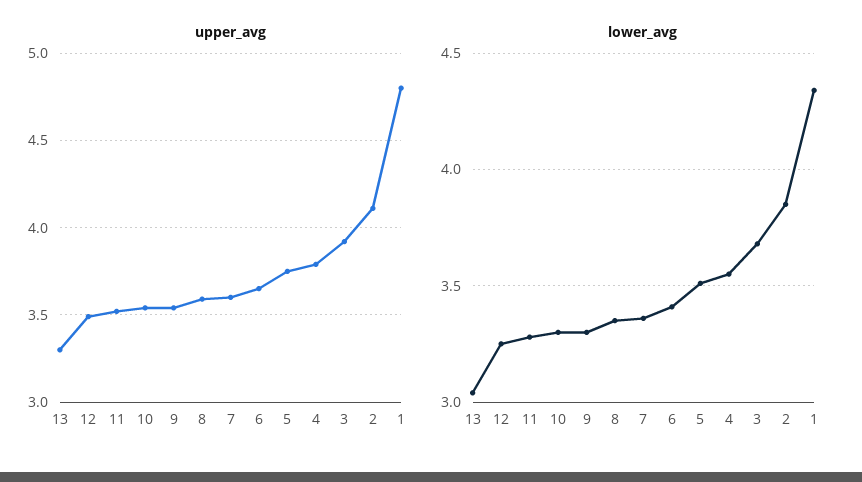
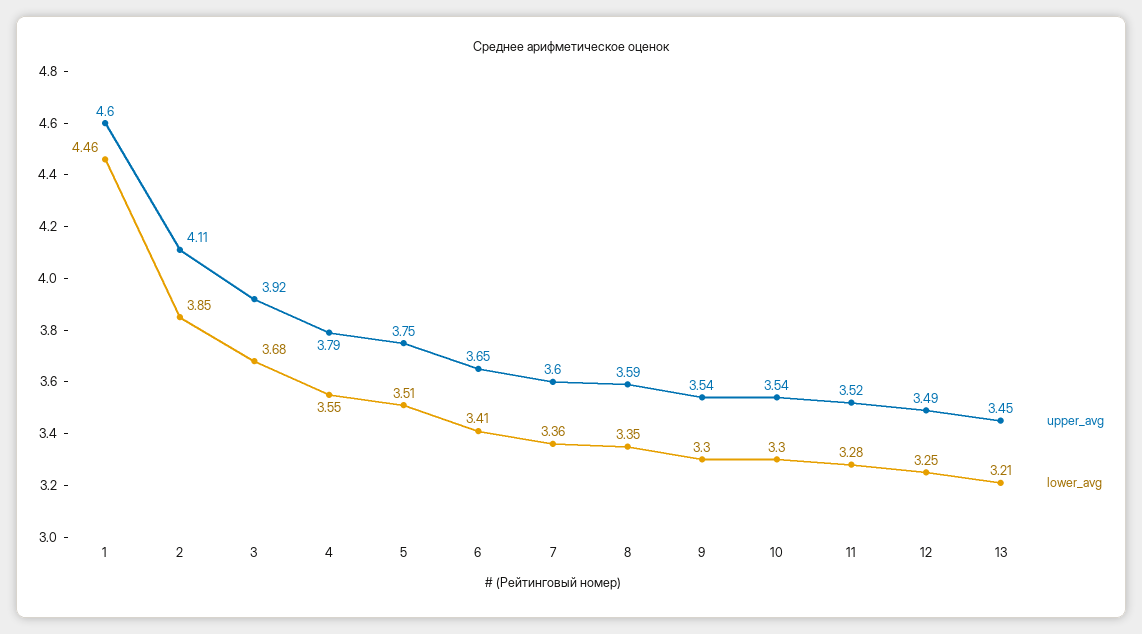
  {
    "upper_avg": {
-     "13": 3.3,
+     "13": 3.45,
      "12": 3.49,
      "11": 3.52,
      "10": 3.54,
      "9": 3.54,
      "8": 3.59,
      "7": 3.6,
      "6": 3.65,
      "5": 3.75,
      "4": 3.79,
      "3": 3.92,
      "2": 4.11,
-     "1": 4.8
+     "1": 4.6
    },
    "lower_avg": {
-     "13": 3.05,
+     "13": 3.21,
      "12": 3.25,
      "11": 3.28,
      "10": 3.3,
      "9": 3.3,
      "8": 3.35,
      "7": 3.36,
      "6": 3.41,
      "5": 3.51,
      "4": 3.55,
      "3": 3.68,
      "2": 3.85,
-     "1": 4.35
+     "1": 4.46
    }
  }

